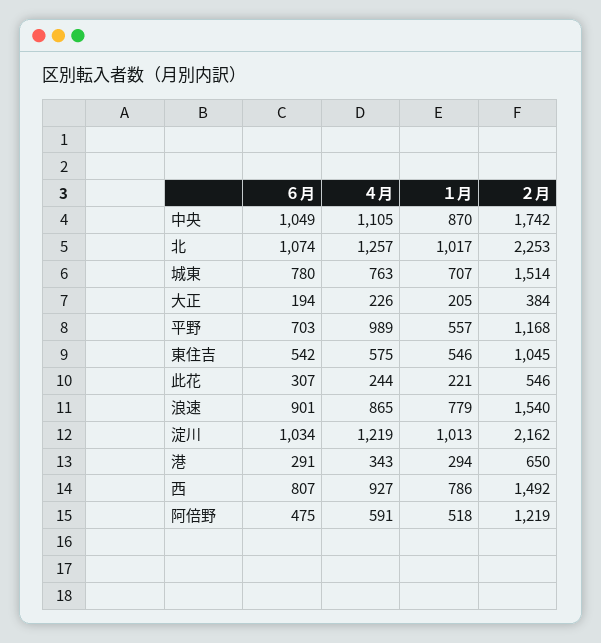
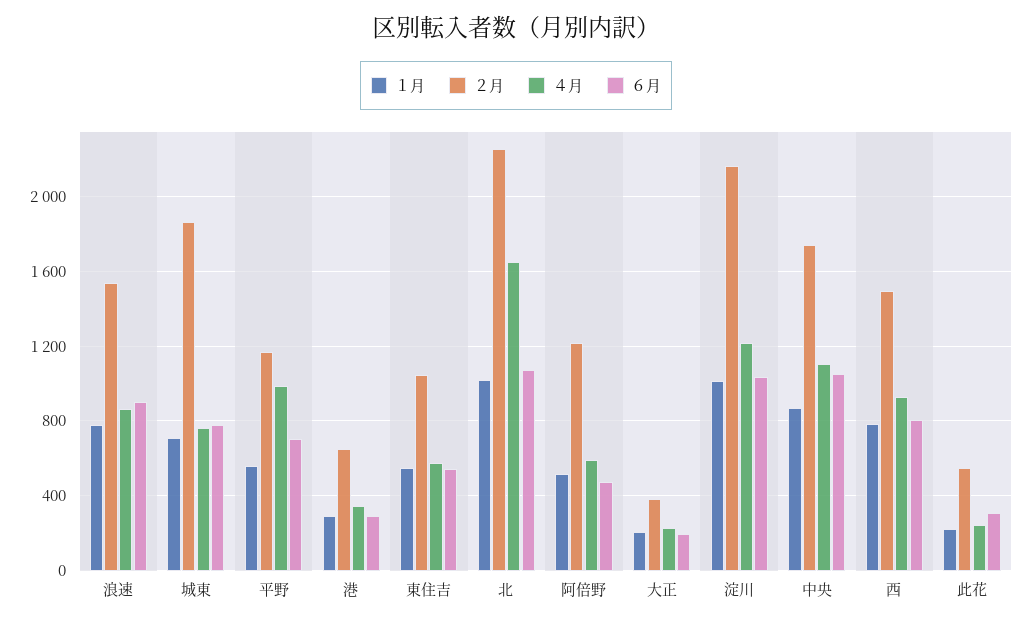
  {
    "６月": {
      "中央": 1049,
      "北": 1074,
      "城東": 780,
      "大正": 194,
      "平野": 703,
      "東住吉": 542,
      "此花": 307,
      "浪速": 901,
      "淀川": 1034,
      "港": 291,
      "西": 807,
      "阿倍野": 475
    },
    "４月": {
      "中央": 1105,
-     "北": 1257,
+     "北": 1650,
      "城東": 763,
      "大正": 226,
      "平野": 989,
      "東住吉": 575,
      "此花": 244,
      "浪速": 865,
      "淀川": 1219,
      "港": 343,
      "西": 927,
      "阿倍野": 591
    },
    "１月": {
      "中央": 870,
      "北": 1017,
      "城東": 707,
      "大正": 205,
      "平野": 557,
      "東住吉": 546,
      "此花": 221,
      "浪速": 779,
      "淀川": 1013,
      "港": 294,
      "西": 786,
      "阿倍野": 518
    },
    "２月": {
      "中央": 1742,
      "北": 2253,
-     "城東": 1514,
+     "城東": 1850,
      "大正": 384,
      "平野": 1168,
      "東住吉": 1045,
      "此花": 546,
      "浪速": 1540,
      "淀川": 2162,
      "港": 650,
      "西": 1492,
      "阿倍野": 1219
    }
  }

